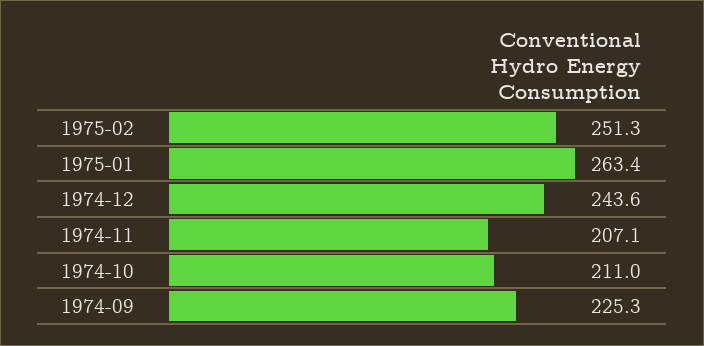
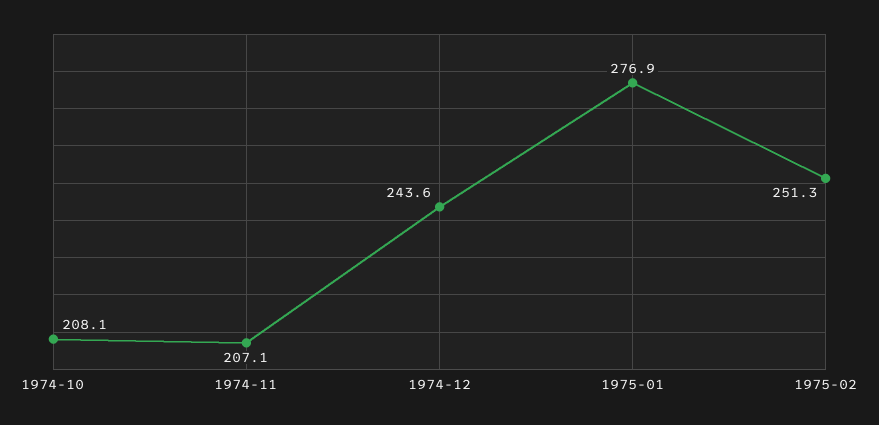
  {
    "1975-02": 251.3,
-   "1975-01": 263.4,
+   "1975-01": 276.9,
    "1974-12": 243.6,
    "1974-11": 207.1,
-   "1974-10": 211,
+   "1974-10": 208.1
-   "1974-09": 225.3
  }

